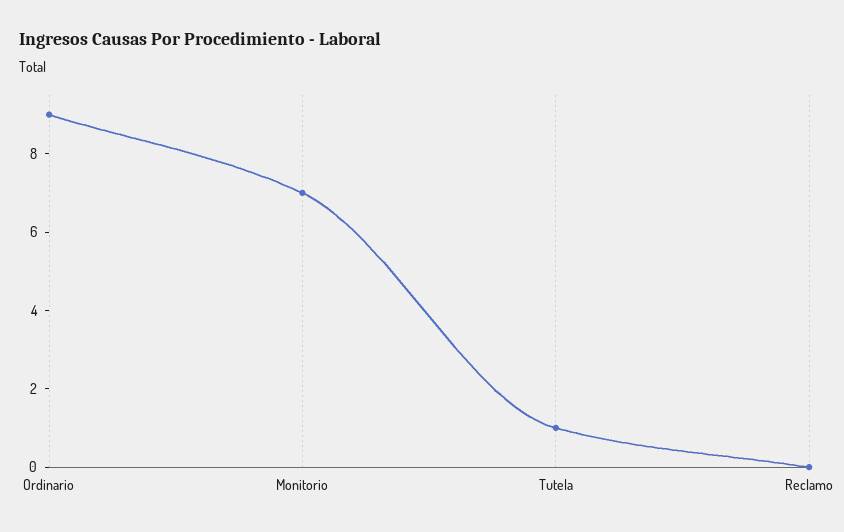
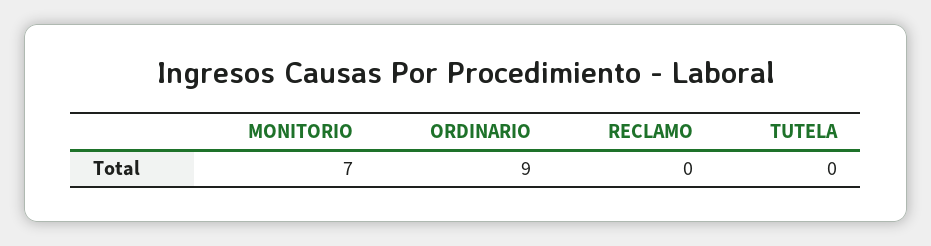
  {
    "Ordinario": 9,
    "Monitorio": 7,
-   "Tutela": 1,
+   "Tutela": 0,
    "Reclamo": 0
  }

